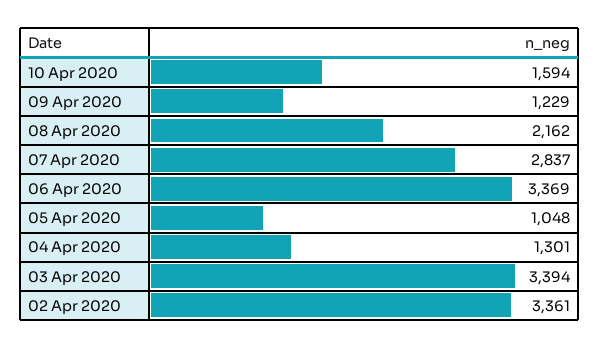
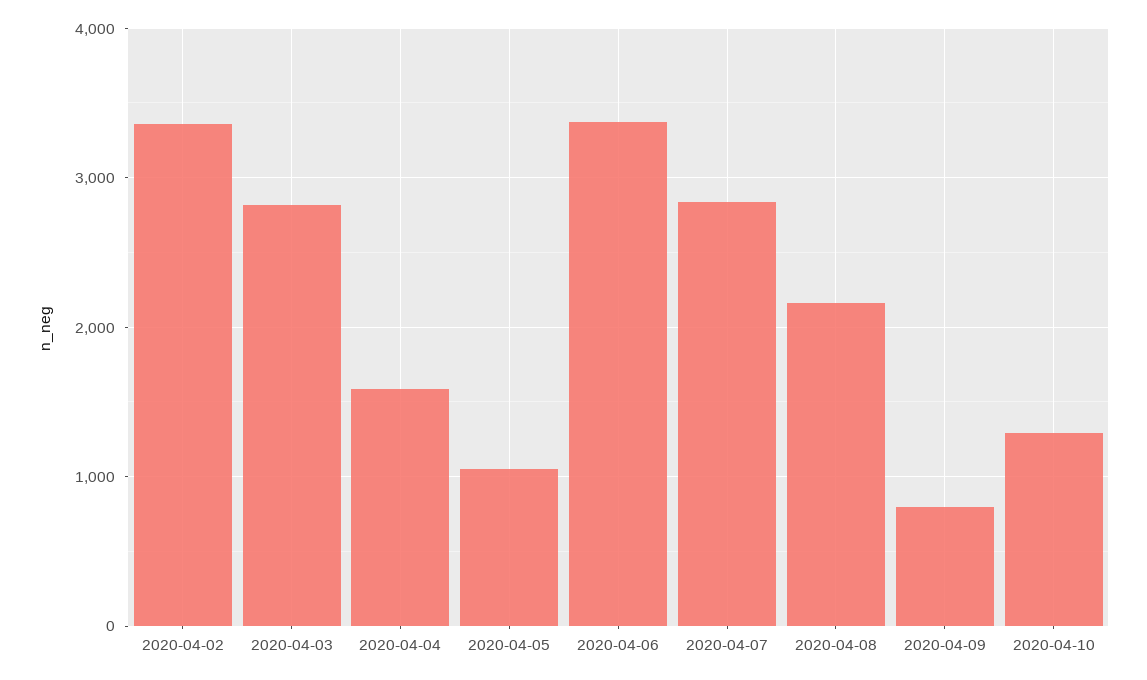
  {
-   "10 Apr 2020": 1594,
+   "10 Apr 2020": 1300,
-   "09 Apr 2020": 1229,
+   "09 Apr 2020": 800,
    "08 Apr 2020": 2162,
    "07 Apr 2020": 2837,
    "06 Apr 2020": 3369,
    "05 Apr 2020": 1048,
-   "04 Apr 2020": 1301,
+   "04 Apr 2020": 1600,
-   "03 Apr 2020": 3394,
+   "03 Apr 2020": 2800,
    "02 Apr 2020": 3361
  }

